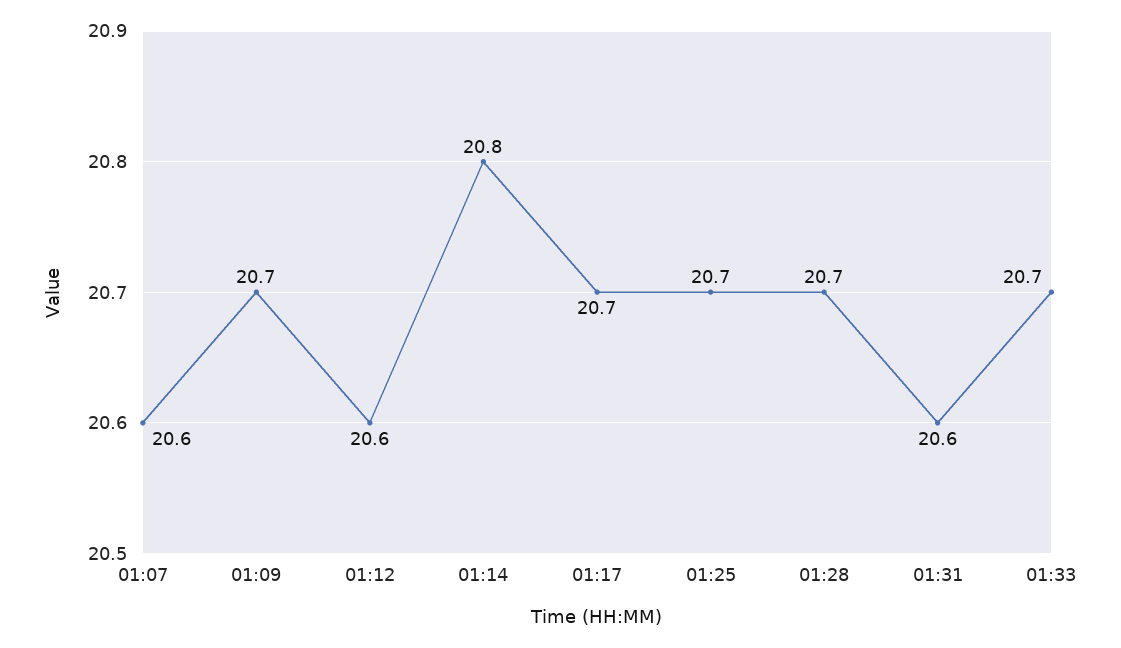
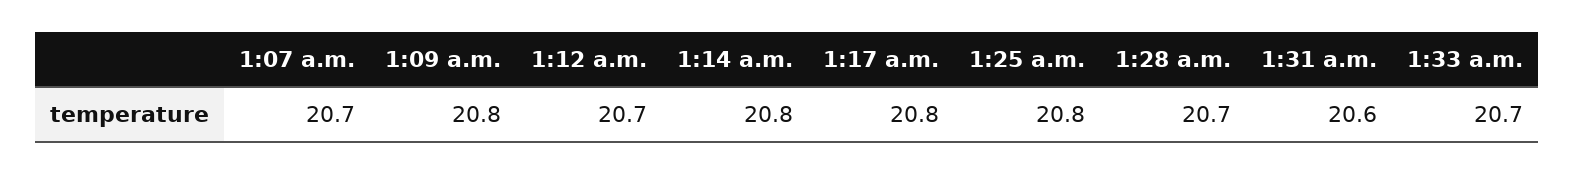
  {
-   "01:07": 20.6,
+   "01:07": 20.7,
-   "01:09": 20.7,
+   "01:09": 20.8,
-   "01:12": 20.6,
+   "01:12": 20.7,
    "01:14": 20.8,
-   "01:17": 20.7,
+   "01:17": 20.8,
-   "01:25": 20.7,
+   "01:25": 20.8,
    "01:28": 20.7,
    "01:31": 20.6,
    "01:33": 20.7
  }

